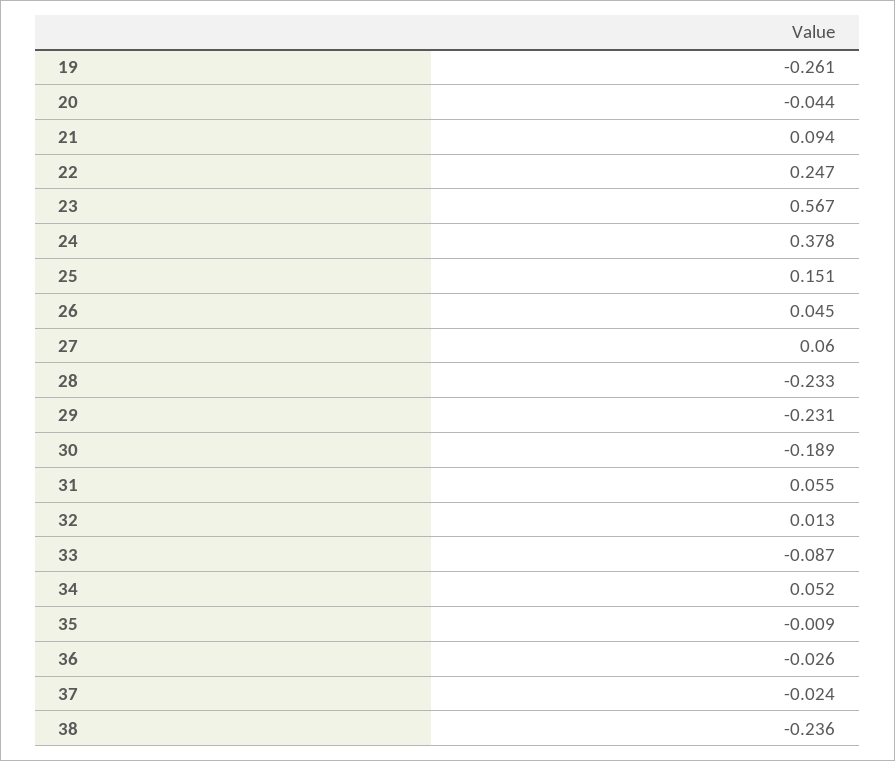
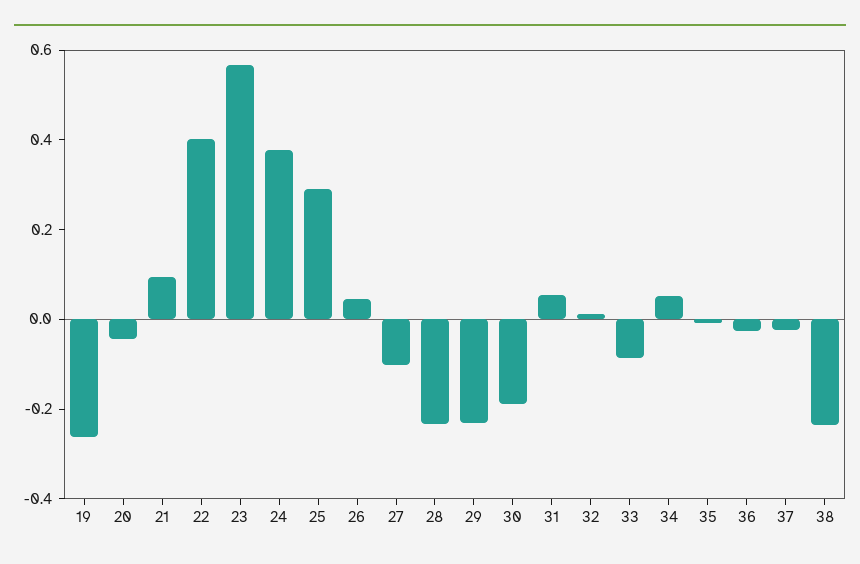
  {
    "19": -0.261,
    "20": -0.044,
    "21": 0.094,
-   "22": 0.247,
+   "22": 0.4,
    "23": 0.567,
    "24": 0.378,
-   "25": 0.151,
+   "25": 0.3,
    "26": 0.045,
-   "27": 0.06,
+   "27": -0.1,
    "28": -0.233,
    "29": -0.231,
    "30": -0.189,
    "31": 0.055,
    "32": 0.013,
    "33": -0.087,
    "34": 0.052,
    "35": -0.009,
    "36": -0.026,
    "37": -0.024,
    "38": -0.236
  }

